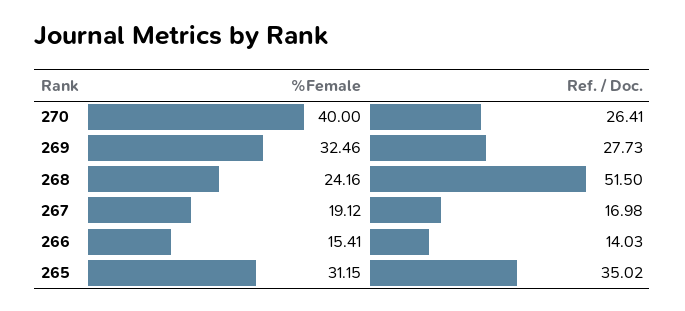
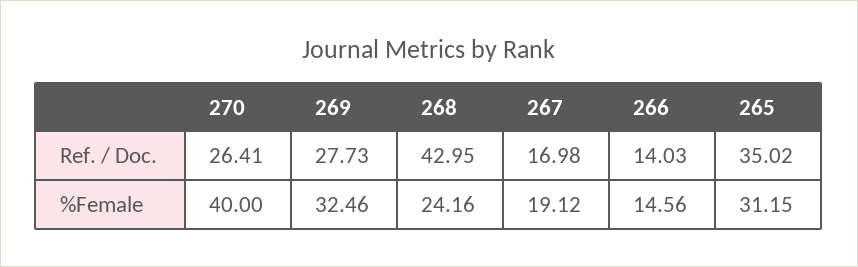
  {
    "%Female": {
      "270": 40,
      "269": 32.46,
      "268": 24.16,
      "267": 19.12,
-     "266": 15.41,
+     "266": 14.56,
      "265": 31.15
    },
    "Ref. / Doc.": {
      "270": 26.41,
      "269": 27.73,
-     "268": 51.5,
+     "268": 42.95,
      "267": 16.98,
      "266": 14.03,
      "265": 35.02
    }
  }

